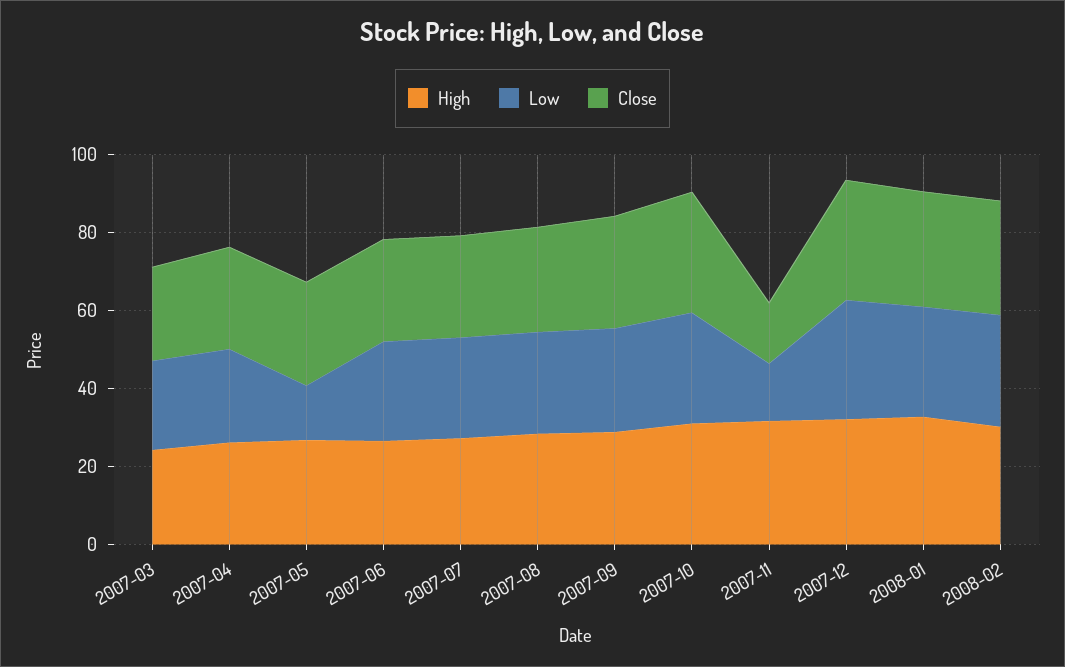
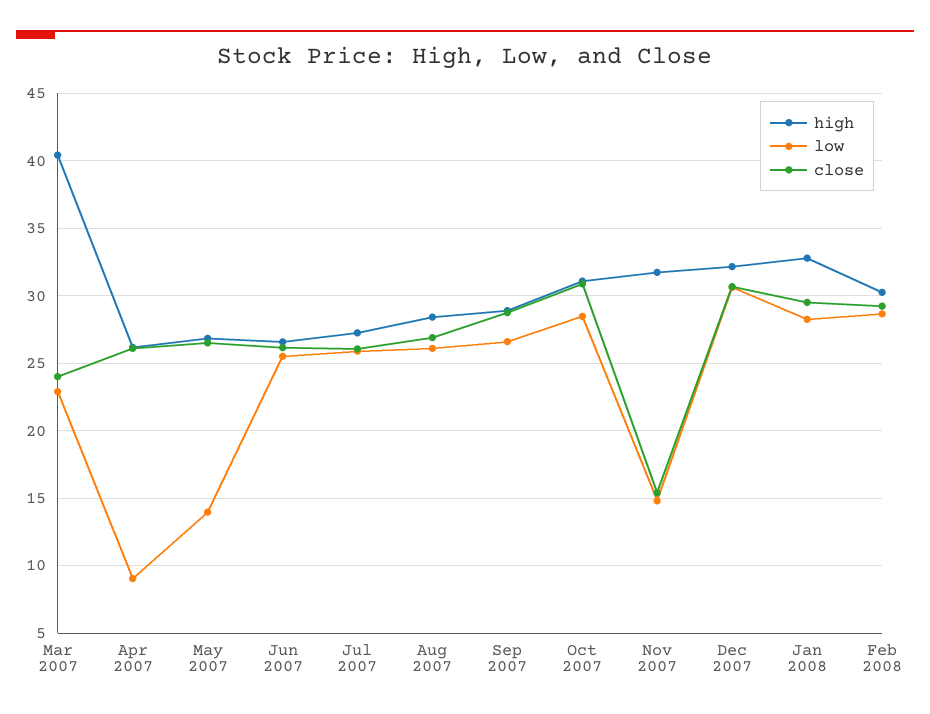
  {
    "High": {
-     "2007-03": 25,
+     "2007-03": 40.5,
      "2007-04": 26,
      "2007-05": 27,
      "2007-06": 26.5,
      "2007-07": 27.5,
      "2007-08": 28.5,
      "2007-09": 29,
      "2007-10": 31,
      "2007-11": 31.5,
      "2007-12": 32,
      "2008-01": 33,
      "2008-02": 30.5
    },
    "Low": {
      "2007-03": 23,
-     "2007-04": 25,
+     "2007-04": 9,
      "2007-05": 14,
      "2007-06": 25.5,
      "2007-07": 26,
      "2007-08": 26,
      "2007-09": 26.5,
      "2007-10": 28.5,
      "2007-11": 15,
      "2007-12": 30.5,
      "2008-01": 28.5,
      "2008-02": 28.5
    },
    "Close": {
      "2007-03": 24,
      "2007-04": 26,
      "2007-05": 26.5,
      "2007-06": 26,
      "2007-07": 26,
      "2007-08": 27,
      "2007-09": 28.5,
      "2007-10": 31,
      "2007-11": 15.5,
      "2007-12": 30.5,
      "2008-01": 29.5,
      "2008-02": 29
    }
  }

